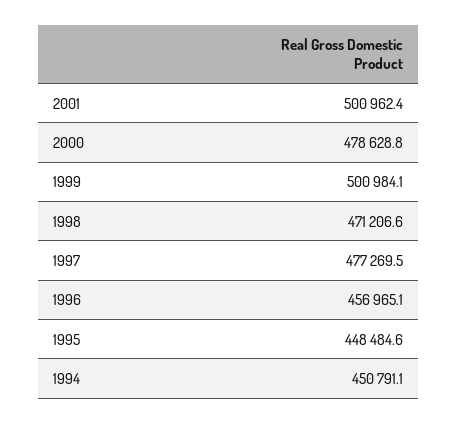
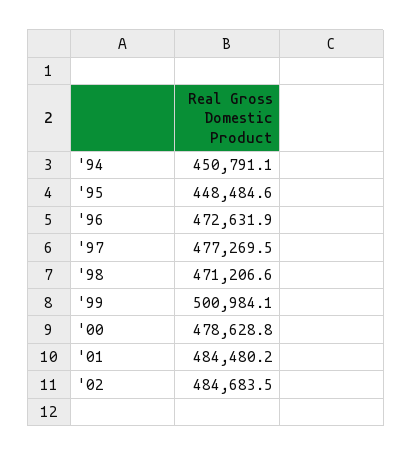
  {
-   "2001": 500962.4,
+   "2001": 484480.2,
    "2000": 478628.8,
    "1999": 500984.1,
    "1998": 471206.6,
    "1997": 477269.5,
-   "1996": 456965.1,
+   "1996": 472631.9,
    "1995": 448484.6,
-   "1994": 450791.1
+   "1994": 450791.1,
+   "'02": 484683.5
  }

